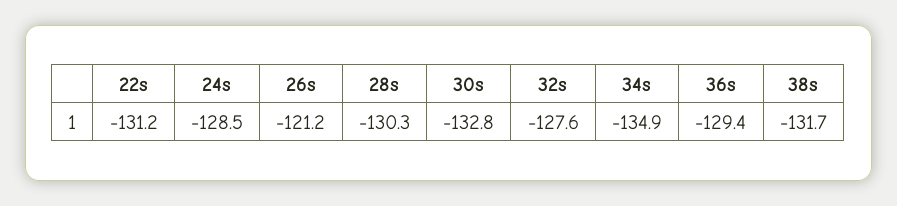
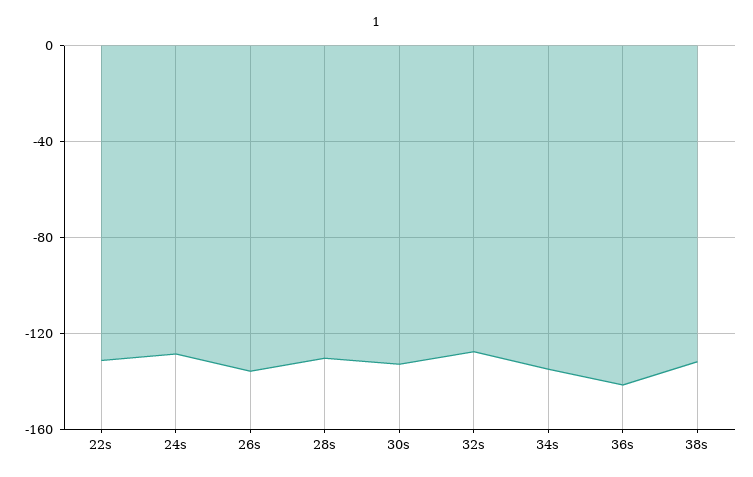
  {
    "22s": -131.2,
    "24s": -128.5,
-   "26s": -121.2,
+   "26s": -135,
    "28s": -130.3,
    "30s": -132.8,
    "32s": -127.6,
    "34s": -134.9,
-   "36s": -129.4,
+   "36s": -140,
    "38s": -131.7
  }

